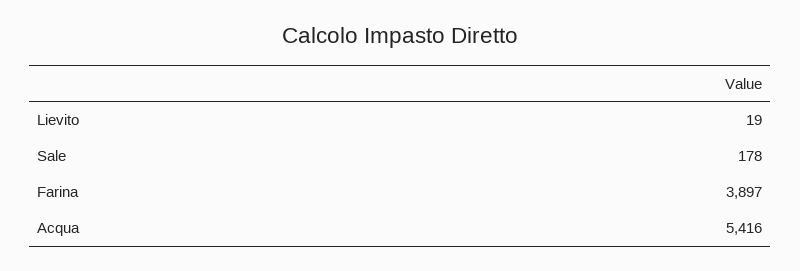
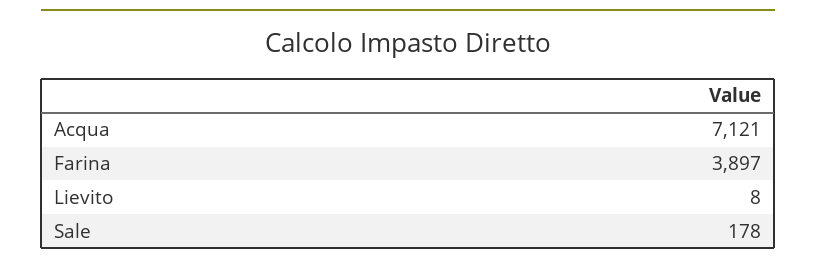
  {
-   "Lievito": 19,
+   "Lievito": 8,
    "Sale": 178,
    "Farina": 3897,
-   "Acqua": 5416
+   "Acqua": 7121
  }

